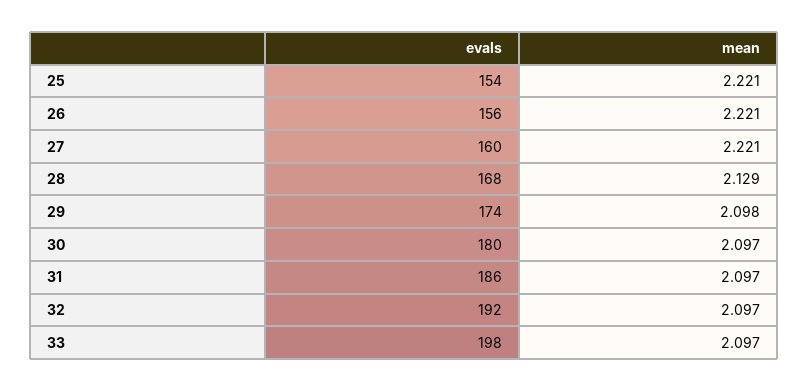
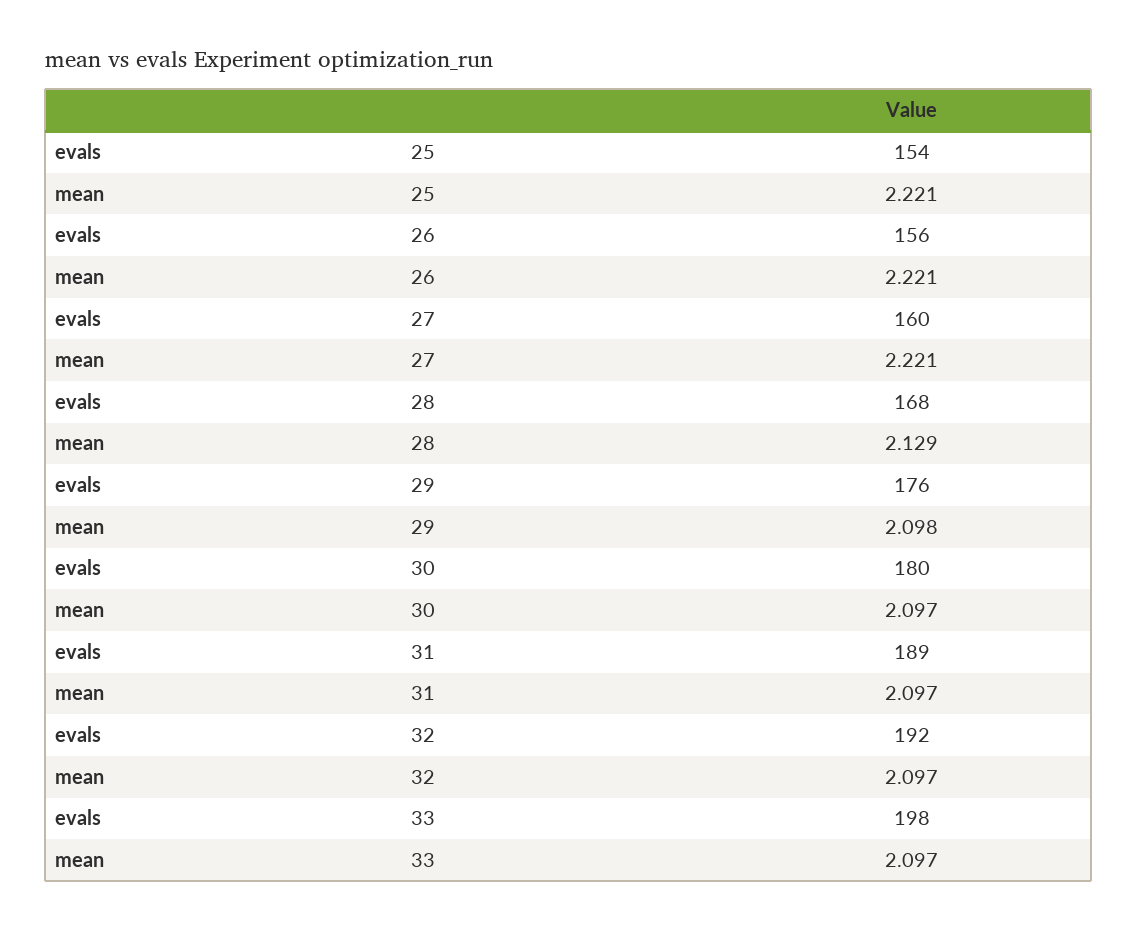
  {
    "evals": {
      "25": 154,
      "26": 156,
      "27": 160,
      "28": 168,
-     "29": 174,
+     "29": 176,
      "30": 180,
-     "31": 186,
+     "31": 189,
      "32": 192,
      "33": 198
    },
    "mean": {
      "25": 2.221,
      "26": 2.221,
      "27": 2.221,
      "28": 2.129,
      "29": 2.098,
      "30": 2.097,
      "31": 2.097,
      "32": 2.097,
      "33": 2.097
    }
  }

